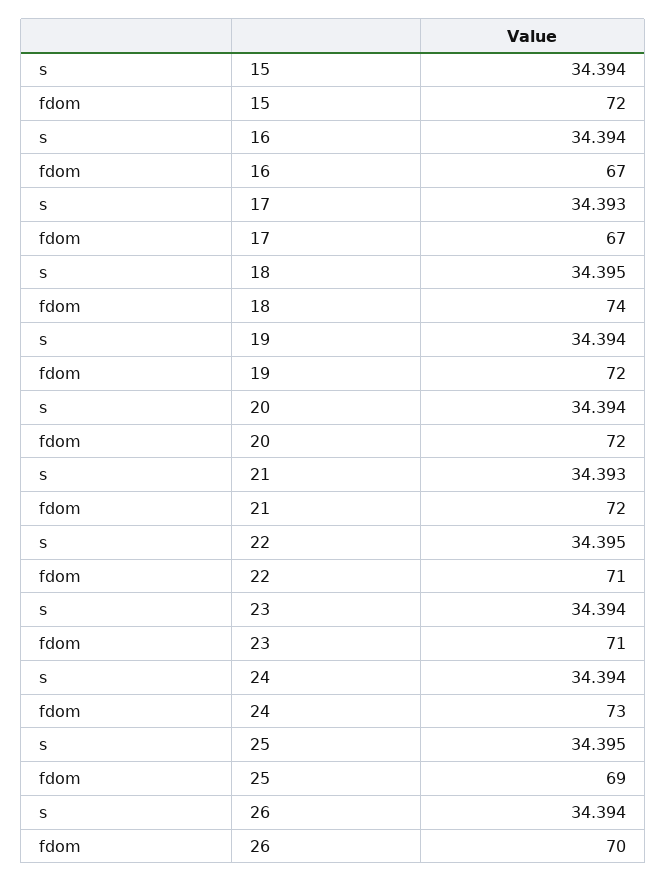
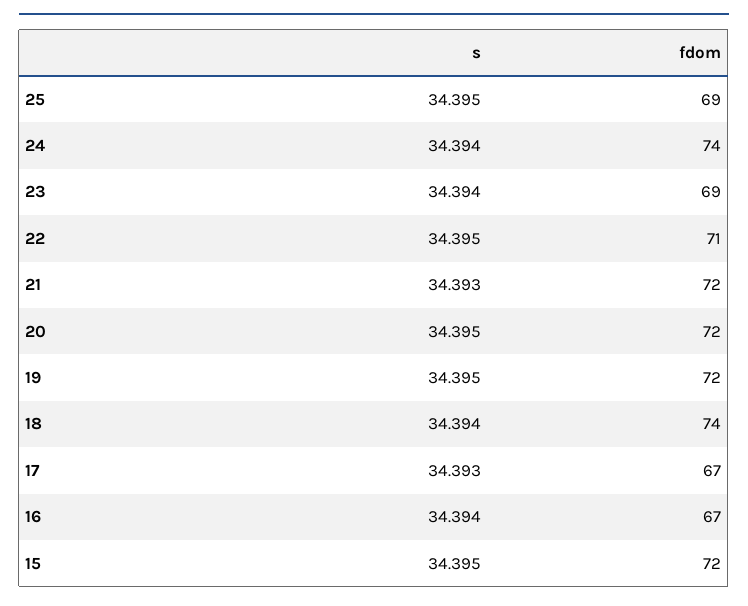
  {
    "s": {
-     "15": 34.394,
+     "15": 34.395,
      "16": 34.394,
      "17": 34.393,
-     "18": 34.395,
+     "18": 34.394,
-     "19": 34.394,
+     "19": 34.395,
-     "20": 34.394,
+     "20": 34.395,
      "21": 34.393,
      "22": 34.395,
      "23": 34.394,
      "24": 34.394,
-     "25": 34.395,
+     "25": 34.395
-     "26": 34.394
    },
    "fdom": {
      "15": 72,
      "16": 67,
      "17": 67,
      "18": 74,
      "19": 72,
      "20": 72,
      "21": 72,
      "22": 71,
-     "23": 71,
+     "23": 69,
-     "24": 73,
+     "24": 74,
-     "25": 69,
+     "25": 69
-     "26": 70
    }
  }

